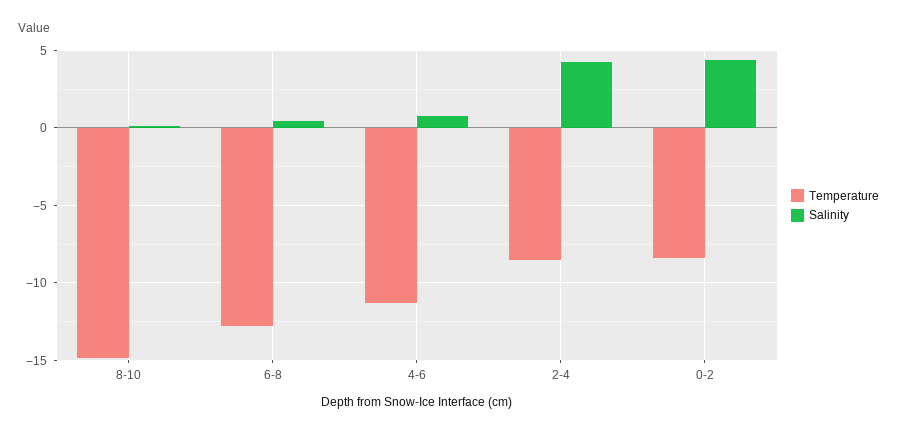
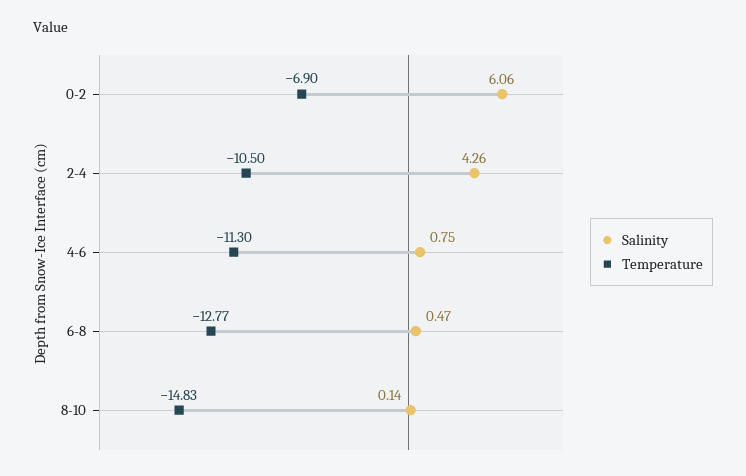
  {
    "Temperature": {
      "8-10": -14.83,
      "6-8": -12.77,
      "4-6": -11.3,
-     "2-4": -8.5,
+     "2-4": -10.5,
-     "0-2": -8.5
+     "0-2": -6.9
    },
    "Salinity": {
      "8-10": 0.14,
      "6-8": 0.47,
      "4-6": 0.75,
      "2-4": 4.26,
-     "0-2": 4.5
+     "0-2": 6.06
    }
  }

